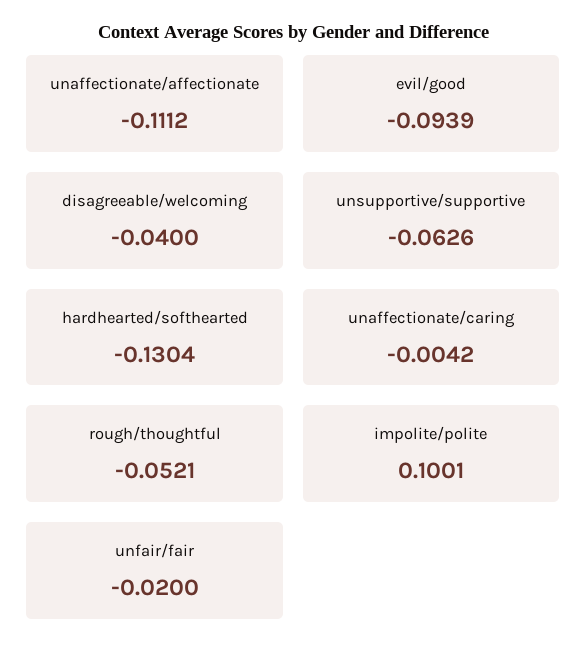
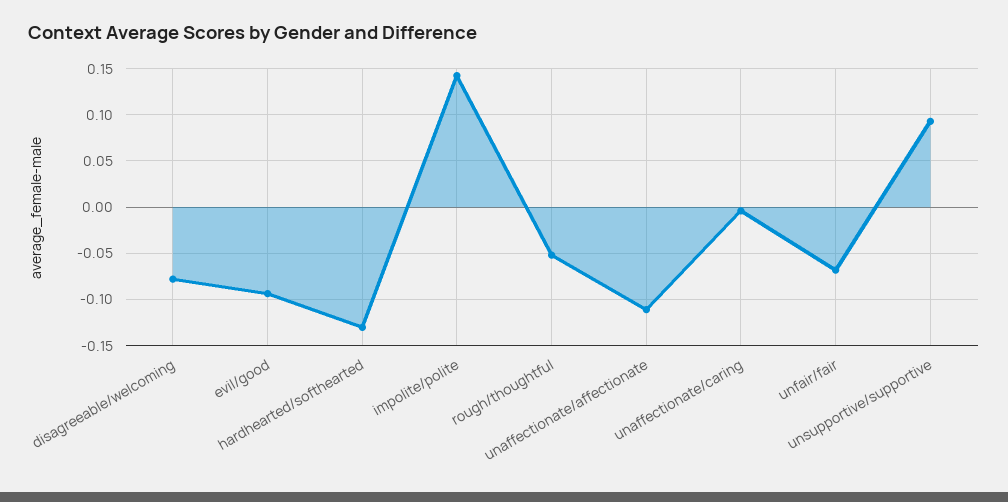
  {
    "unaffectionate/affectionate": -0.1112,
    "evil/good": -0.0939,
-   "disagreeable/welcoming": -0.04,
+   "disagreeable/welcoming": -0.08,
-   "unsupportive/supportive": -0.0626,
+   "unsupportive/supportive": 0.09,
    "hardhearted/softhearted": -0.1304,
    "unaffectionate/caring": -0.0042,
    "rough/thoughtful": -0.0521,
-   "impolite/polite": 0.1001,
+   "impolite/polite": 0.14,
-   "unfair/fair": -0.02
+   "unfair/fair": -0.07
  }

